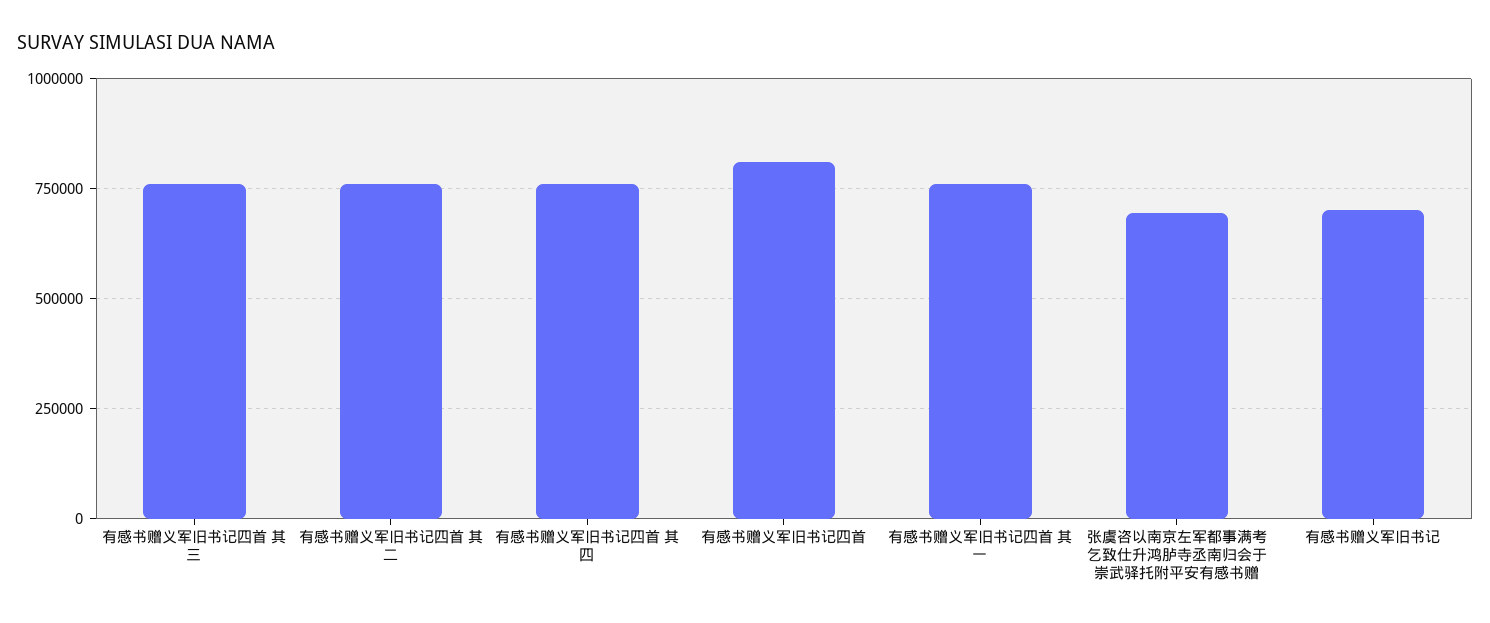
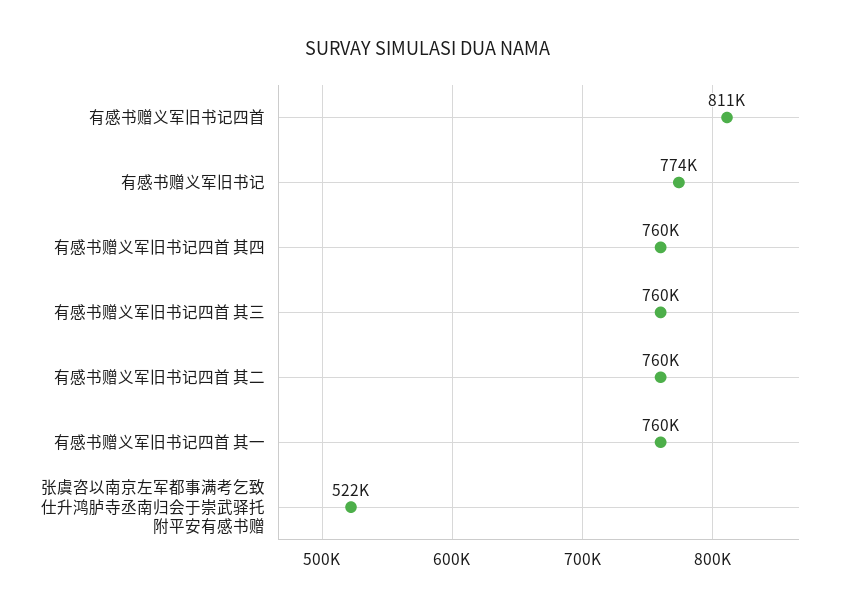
  {
    "有感书赠义军旧书记四首 其三": 760000,
    "有感书赠义军旧书记四首 其二": 760000,
    "有感书赠义军旧书记四首 其四": 760000,
    "有感书赠义军旧书记四首": 811000,
    "有感书赠义军旧书记四首 其一": 760000,
-   "张虞咨以南京左军都事满考乞致仕升鸿胪寺丞南归会于崇武驿托附平安有感书赠": 700000,
+   "张虞咨以南京左军都事满考乞致仕升鸿胪寺丞南归会于崇武驿托附平安有感书赠": 522000,
-   "有感书赠义军旧书记": 700000
+   "有感书赠义军旧书记": 774000
  }

